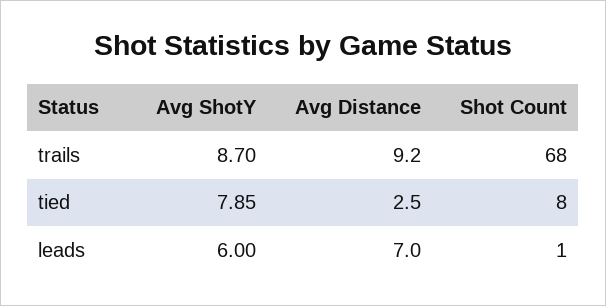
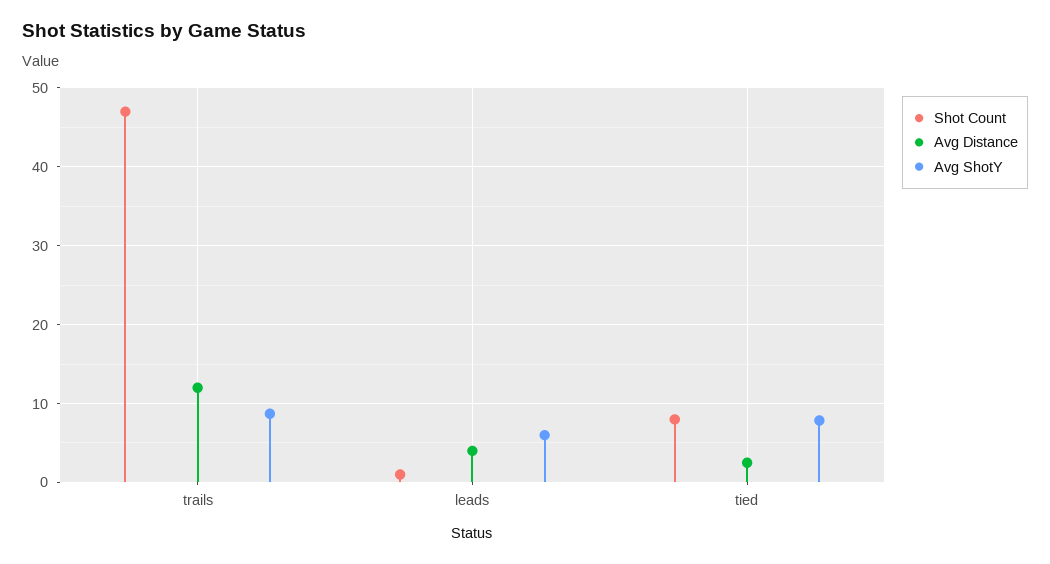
  {
    "Avg ShotY": {
      "trails": 8.7,
      "tied": 7.85,
      "leads": 6
    },
    "Avg Distance": {
-     "trails": 9.2,
+     "trails": 12,
      "tied": 2.5,
-     "leads": 7
+     "leads": 4
    },
    "Shot Count": {
-     "trails": 68,
+     "trails": 47,
      "tied": 8,
      "leads": 1
    }
  }

